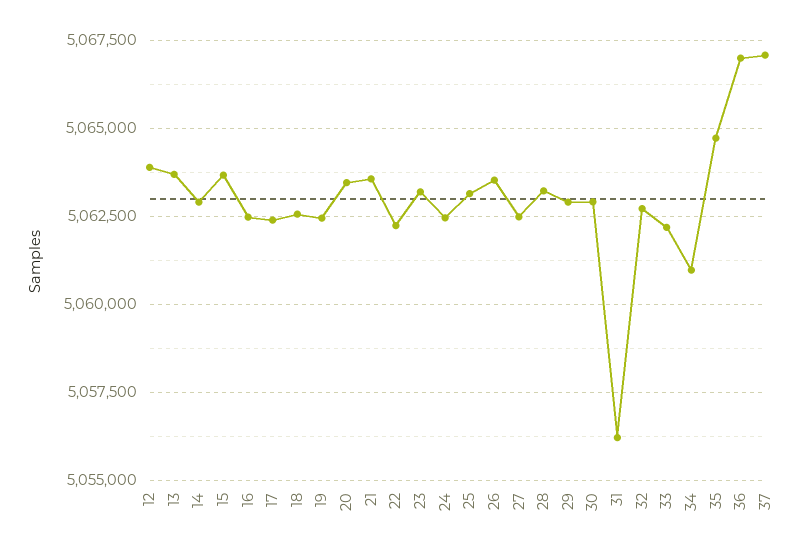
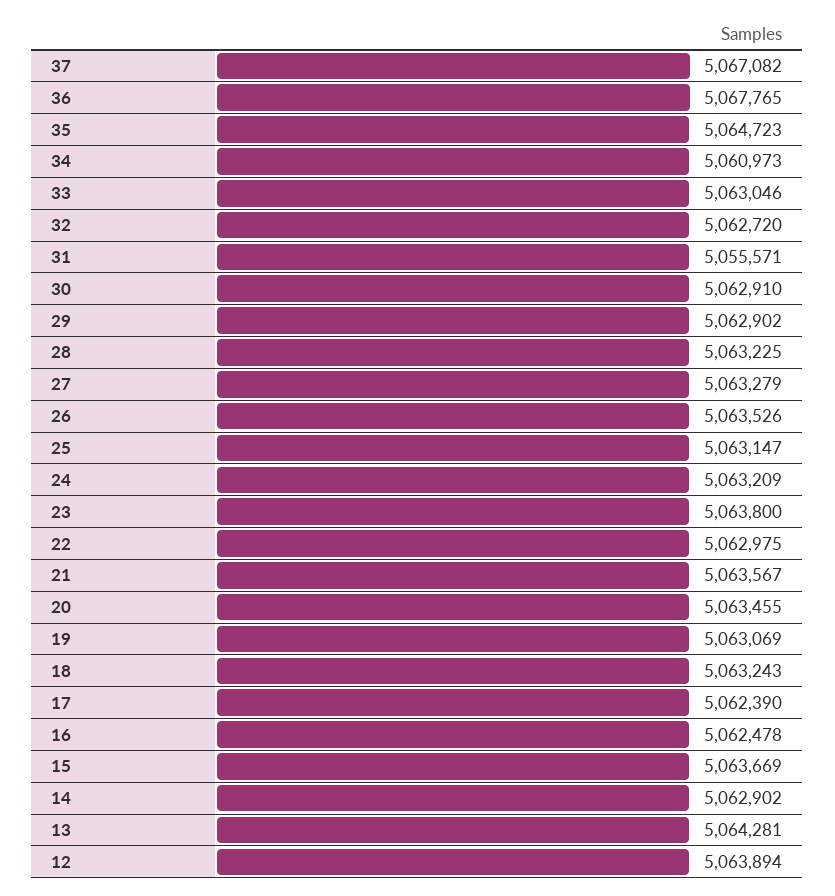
  {
    "12": 5063894,
-   "13": 5063750,
+   "13": 5064281,
    "14": 5062902,
    "15": 5063669,
    "16": 5062478,
    "17": 5062390,
-   "18": 5062500,
+   "18": 5063243,
-   "19": 5062500,
+   "19": 5063069,
    "20": 5063455,
    "21": 5063567,
-   "22": 5062250,
+   "22": 5062975,
-   "23": 5063250,
+   "23": 5063800,
-   "24": 5062500,
+   "24": 5063209,
    "25": 5063147,
    "26": 5063526,
-   "27": 5062500,
+   "27": 5063279,
    "28": 5063225,
    "29": 5062902,
    "30": 5062910,
-   "31": 5056250,
+   "31": 5055571,
    "32": 5062720,
-   "33": 5062250,
+   "33": 5063046,
    "34": 5060973,
    "35": 5064723,
-   "36": 5067000,
+   "36": 5067765,
    "37": 5067082
  }

